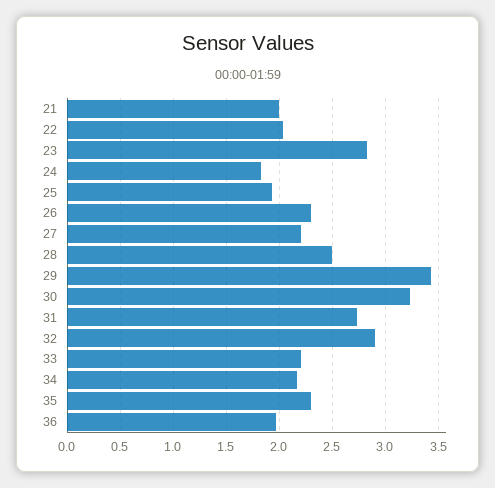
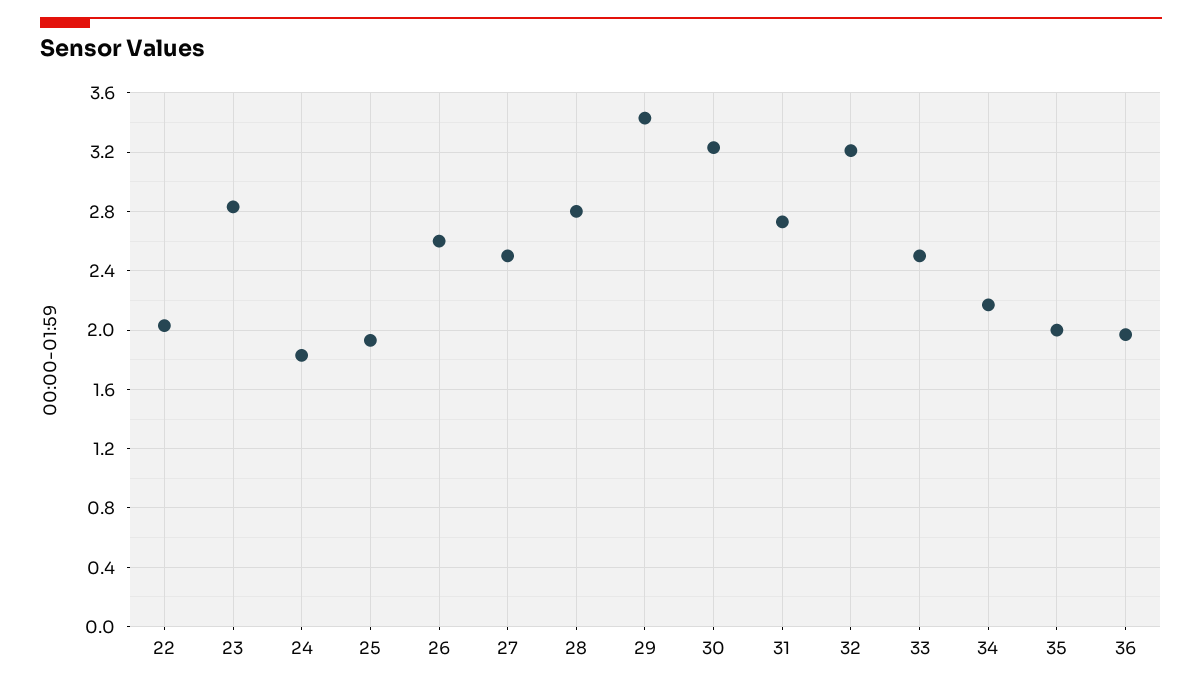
  {
-   "21": 2,
    "22": 2.05,
    "23": 2.85,
    "24": 1.85,
    "25": 1.95,
-   "26": 2.3,
+   "26": 2.6,
-   "27": 2.2,
+   "27": 2.5,
-   "28": 2.5,
+   "28": 2.8,
    "29": 3.45,
    "30": 3.25,
    "31": 2.75,
-   "32": 2.9,
+   "32": 3.2,
-   "33": 2.2,
+   "33": 2.5,
    "34": 2.15,
-   "35": 2.3,
+   "35": 2,
    "36": 1.95
  }

